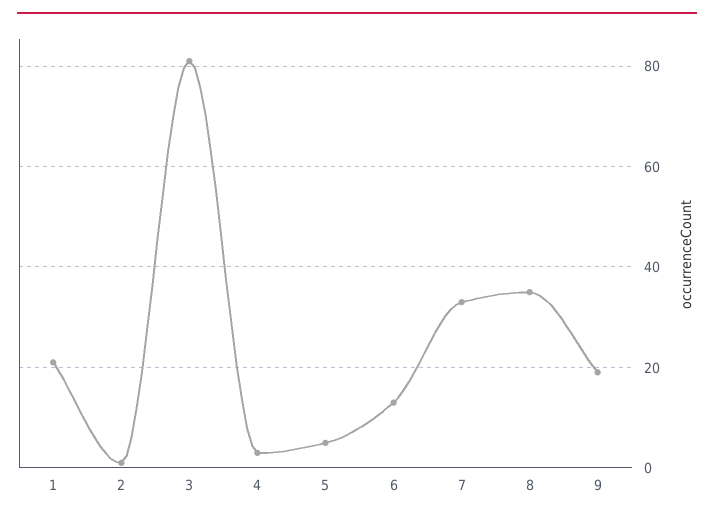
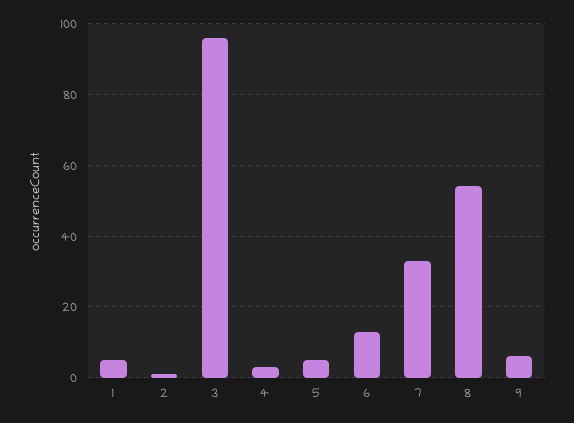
  {
-   "1": 20,
+   "1": 5,
    "2": 0,
-   "3": 80,
+   "3": 95,
    "4": 5,
    "5": 5,
    "6": 15,
    "7": 35,
-   "8": 35,
+   "8": 55,
-   "9": 20
+   "9": 5
  }

